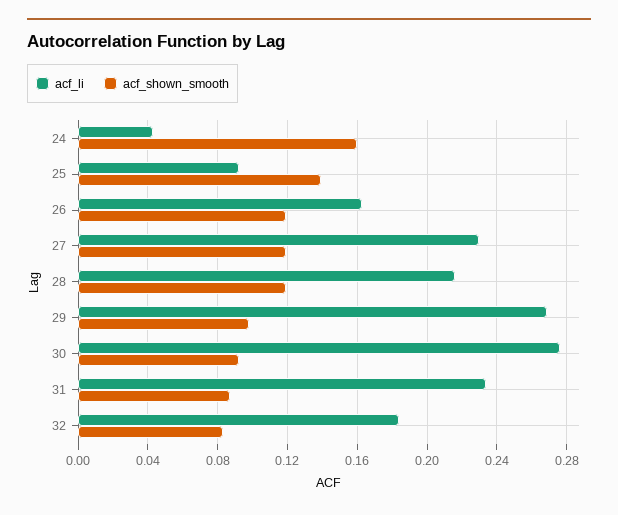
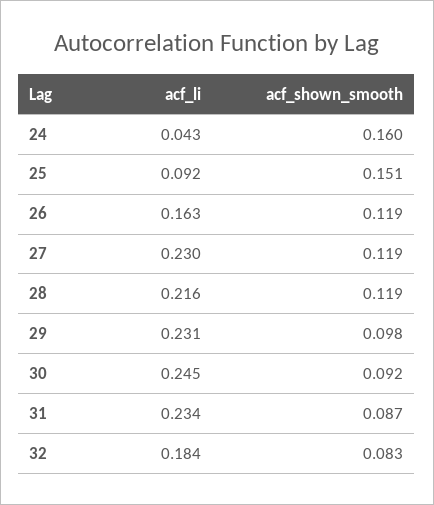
  {
    "acf_li": {
      "24": 0.043,
      "25": 0.092,
      "26": 0.163,
      "27": 0.23,
      "28": 0.216,
-     "29": 0.27,
+     "29": 0.231,
-     "30": 0.275,
+     "30": 0.245,
      "31": 0.234,
      "32": 0.184
    },
    "acf_shown_smooth": {
      "24": 0.16,
-     "25": 0.14,
+     "25": 0.151,
      "26": 0.119,
      "27": 0.119,
      "28": 0.119,
      "29": 0.098,
      "30": 0.092,
      "31": 0.087,
      "32": 0.083
    }
  }

